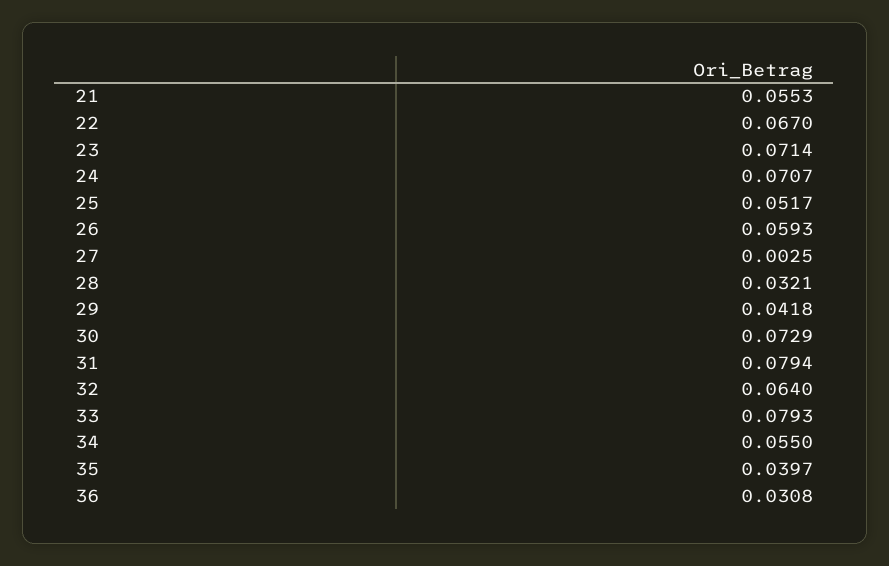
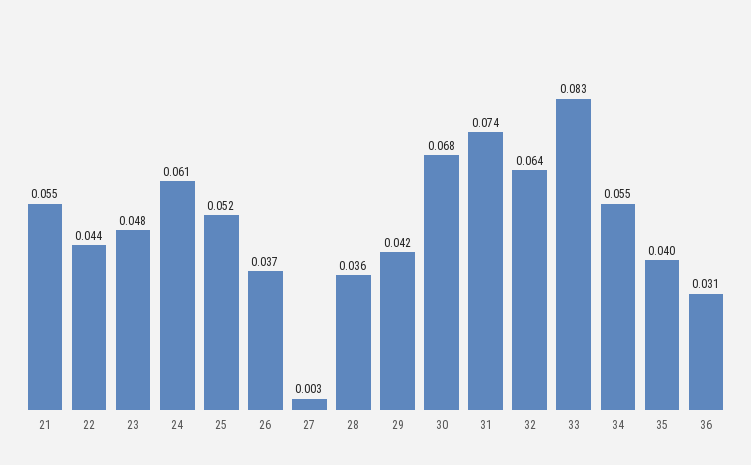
  {
    "21": 0.0553,
-   "22": 0.067,
+   "22": 0.044,
-   "23": 0.0714,
+   "23": 0.048,
-   "24": 0.0707,
+   "24": 0.061,
    "25": 0.0517,
-   "26": 0.0593,
+   "26": 0.037,
    "27": 0.0025,
-   "28": 0.0321,
+   "28": 0.036,
    "29": 0.0418,
-   "30": 0.0729,
+   "30": 0.068,
-   "31": 0.0794,
+   "31": 0.074,
    "32": 0.064,
-   "33": 0.0793,
+   "33": 0.083,
    "34": 0.055,
    "35": 0.0397,
    "36": 0.0308
  }

